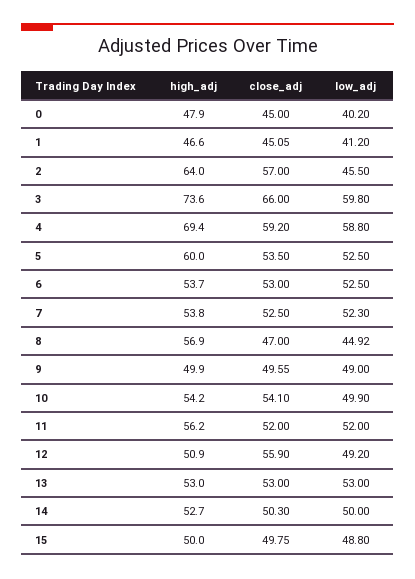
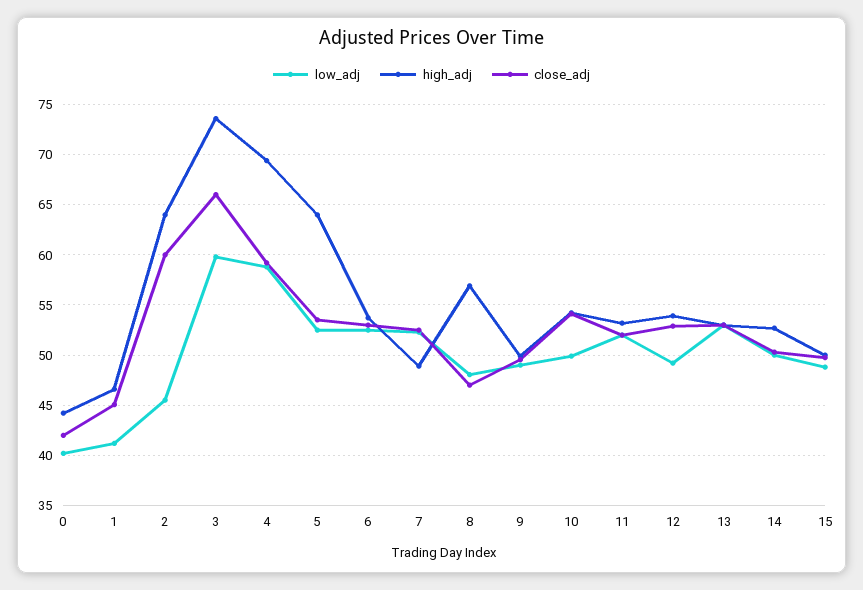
  {
    "high_adj": {
-     "0": 47.9,
+     "0": 44,
      "1": 46.6,
      "2": 64,
      "3": 73.6,
      "4": 69.4,
-     "5": 60,
+     "5": 64,
      "6": 53.7,
-     "7": 53.8,
+     "7": 49,
      "8": 56.9,
      "9": 49.9,
      "10": 54.2,
-     "11": 56.2,
+     "11": 53,
-     "12": 50.9,
+     "12": 54,
      "13": 53,
      "14": 52.7,
      "15": 50
    },
    "close_adj": {
-     "0": 45,
+     "0": 42,
      "1": 45.05,
-     "2": 57,
+     "2": 60,
      "3": 66,
      "4": 59.2,
      "5": 53.5,
      "6": 53,
      "7": 52.5,
      "8": 47,
      "9": 49.55,
      "10": 54.1,
      "11": 52,
-     "12": 55.9,
+     "12": 53,
      "13": 53,
      "14": 50.3,
      "15": 49.75
    },
    "low_adj": {
      "0": 40.2,
      "1": 41.2,
      "2": 45.5,
      "3": 59.8,
      "4": 58.8,
      "5": 52.5,
      "6": 52.5,
      "7": 52.3,
-     "8": 44.92,
+     "8": 48,
      "9": 49,
      "10": 49.9,
      "11": 52,
      "12": 49.2,
      "13": 53,
      "14": 50,
      "15": 48.8
    }
  }

